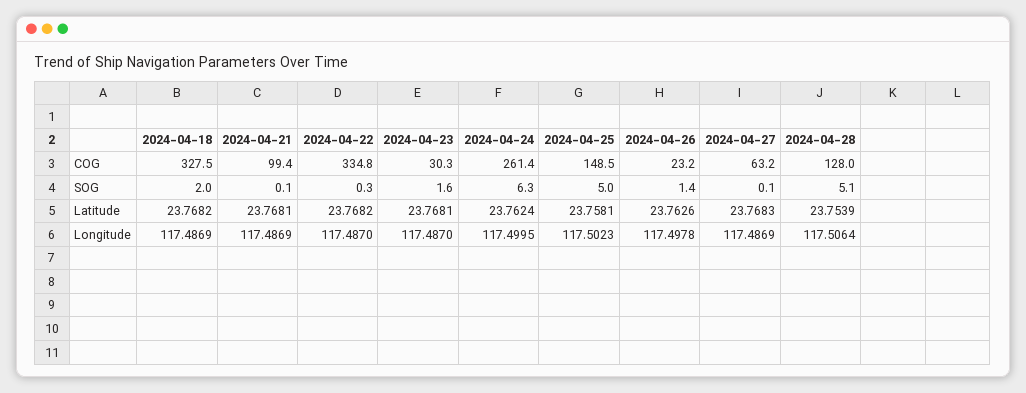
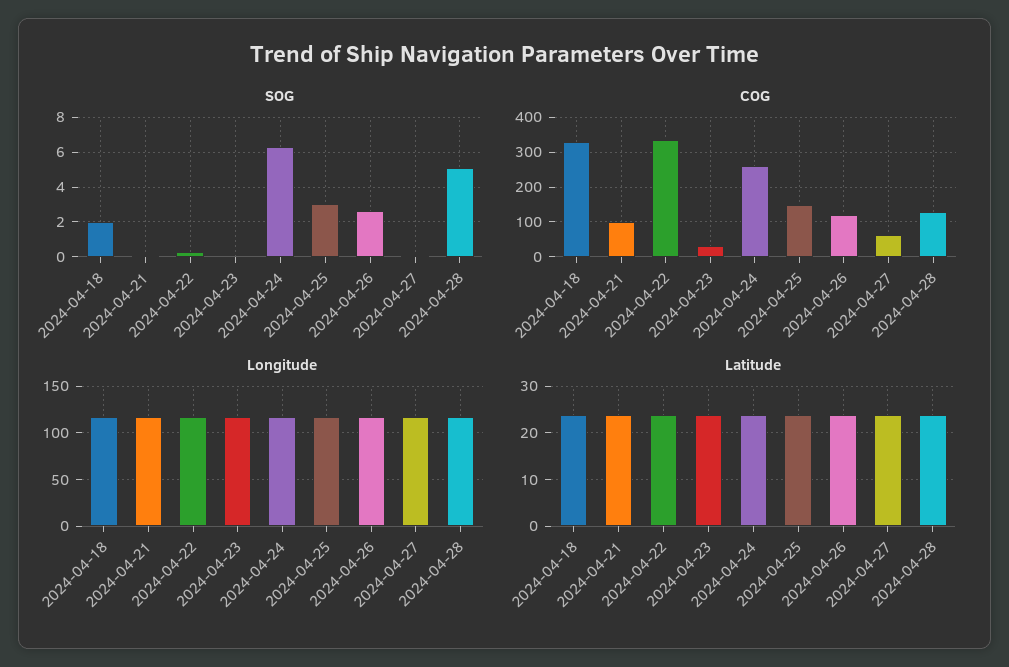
  {
    "COG": {
      "2024-04-18": 327.5,
      "2024-04-21": 99.4,
      "2024-04-22": 334.8,
      "2024-04-23": 30.3,
      "2024-04-24": 261.4,
      "2024-04-25": 148.5,
-     "2024-04-26": 23.2,
+     "2024-04-26": 120,
      "2024-04-27": 63.2,
      "2024-04-28": 128
    },
    "SOG": {
      "2024-04-18": 2,
      "2024-04-21": 0.1,
      "2024-04-22": 0.3,
-     "2024-04-23": 1.6,
+     "2024-04-23": 0,
      "2024-04-24": 6.3,
-     "2024-04-25": 5,
+     "2024-04-25": 3,
-     "2024-04-26": 1.4,
+     "2024-04-26": 2.5,
      "2024-04-27": 0.1,
      "2024-04-28": 5.1
    },
    "Latitude": {
      "2024-04-18": 23.7682,
      "2024-04-21": 23.7681,
      "2024-04-22": 23.7682,
      "2024-04-23": 23.7681,
      "2024-04-24": 23.7624,
      "2024-04-25": 23.7581,
      "2024-04-26": 23.7626,
      "2024-04-27": 23.7683,
      "2024-04-28": 23.7539
    },
    "Longitude": {
      "2024-04-18": 117.4869,
      "2024-04-21": 117.4869,
      "2024-04-22": 117.487,
      "2024-04-23": 117.487,
      "2024-04-24": 117.4995,
      "2024-04-25": 117.5023,
      "2024-04-26": 117.4978,
      "2024-04-27": 117.4869,
      "2024-04-28": 117.5064
    }
  }

